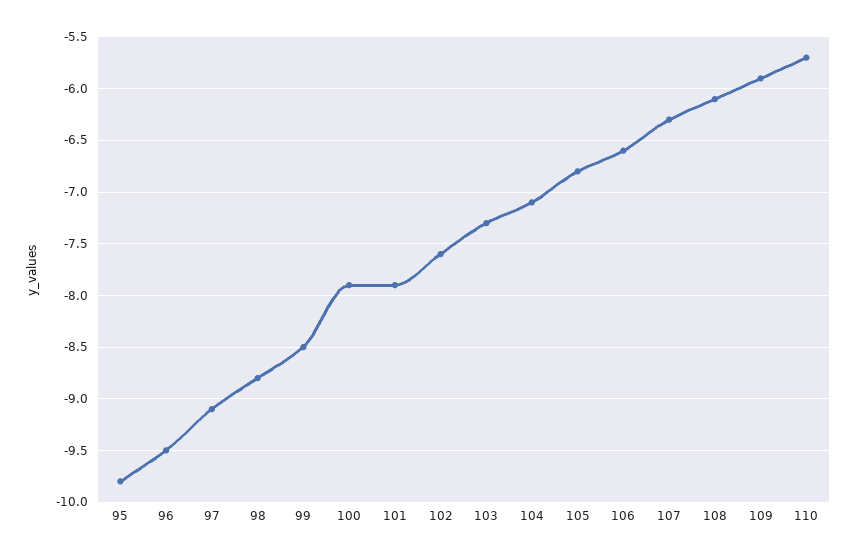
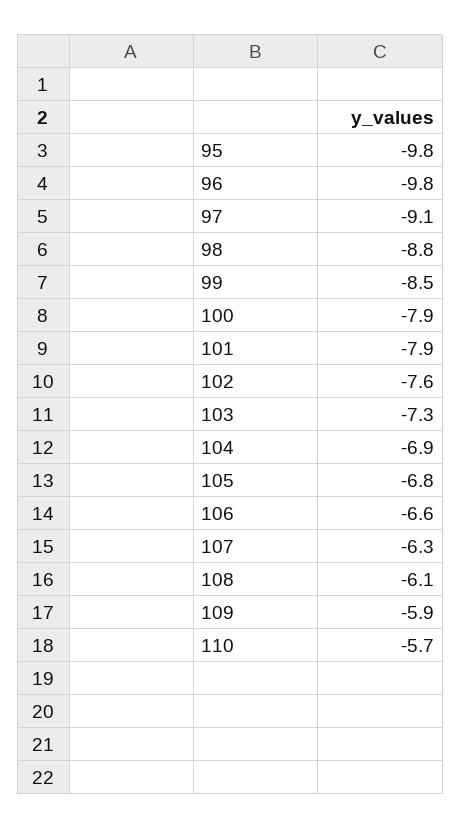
  {
    "95": -9.8,
-   "96": -9.5,
+   "96": -9.8,
    "97": -9.1,
    "98": -8.8,
    "99": -8.5,
    "100": -7.9,
    "101": -7.9,
    "102": -7.6,
    "103": -7.3,
-   "104": -7.1,
+   "104": -6.9,
    "105": -6.8,
    "106": -6.6,
    "107": -6.3,
    "108": -6.1,
    "109": -5.9,
    "110": -5.7
  }

